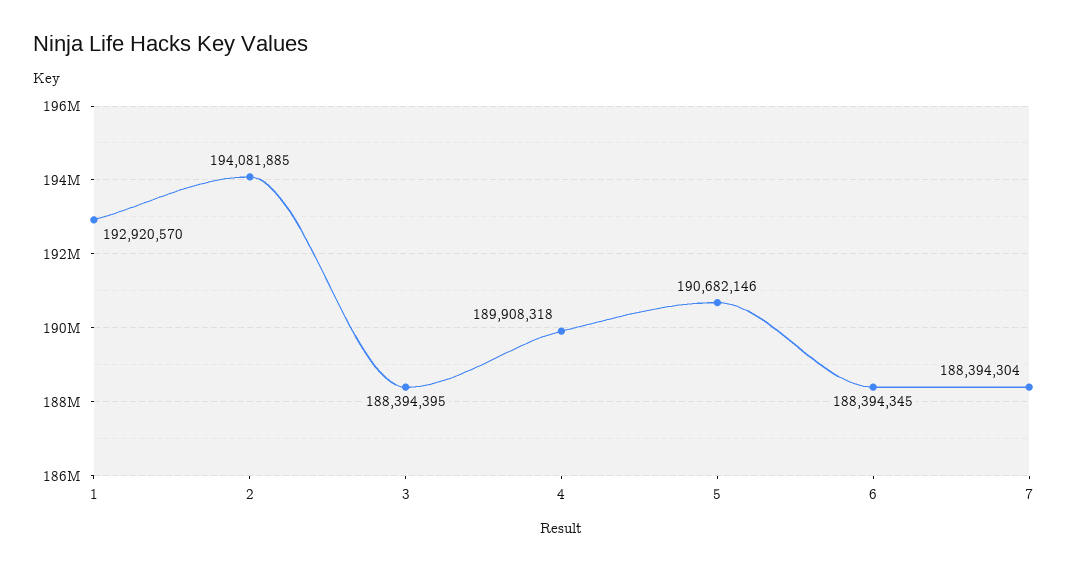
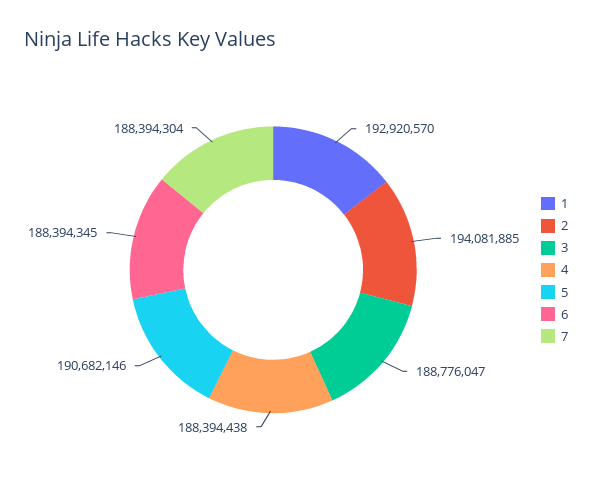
  {
    "1": 192920570,
    "2": 194081885,
-   "3": 188394395,
+   "3": 188776047,
-   "4": 189908318,
+   "4": 188394438,
    "5": 190682146,
    "6": 188394345,
    "7": 188394304
  }

